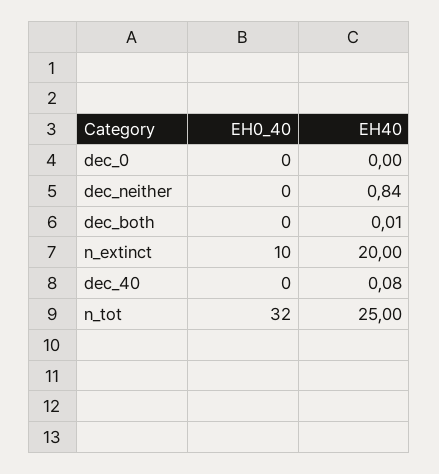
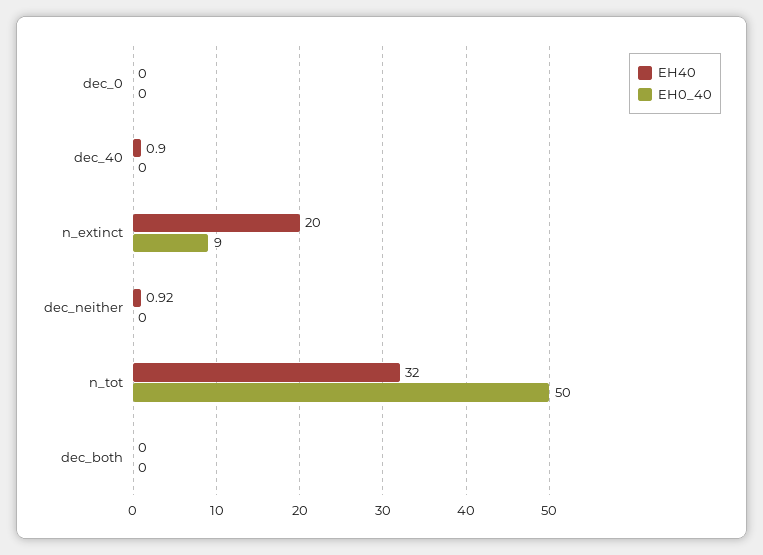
  {
    "EH0_40": {
      "dec_0": 0,
      "dec_neither": 0,
      "dec_both": 0,
-     "n_extinct": 10,
+     "n_extinct": 9,
      "dec_40": 0,
-     "n_tot": 32
+     "n_tot": 50
    },
    "EH40": {
      "dec_0": 0,
-     "dec_neither": 0.84,
+     "dec_neither": 0.92,
-     "dec_both": 0.01,
+     "dec_both": 0,
      "n_extinct": 20,
-     "dec_40": 0.08,
+     "dec_40": 0.9,
-     "n_tot": 25
+     "n_tot": 32
    }
  }

